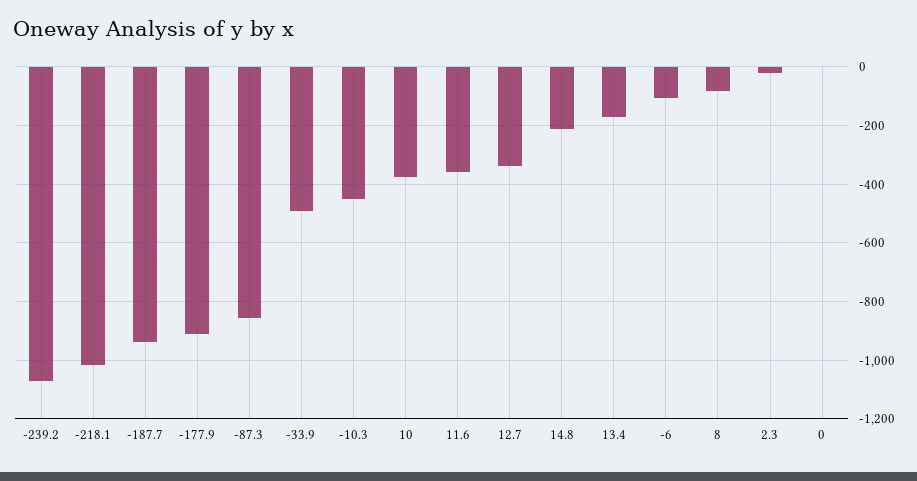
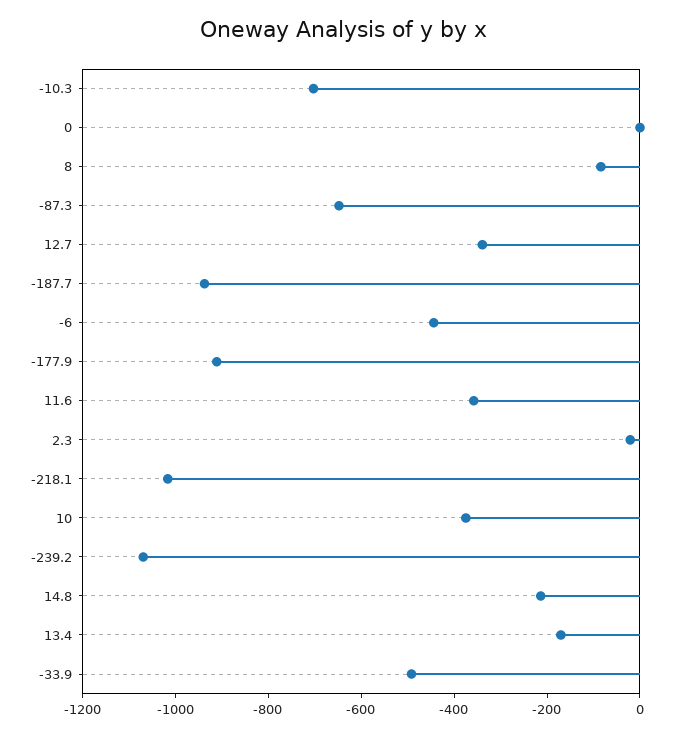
  {
    "-239.2": -1075,
    "-218.1": -1025,
    "-187.7": -950,
    "-177.9": -900,
-   "-87.3": -850,
+   "-87.3": -650,
    "-33.9": -500,
-   "-10.3": -450,
+   "-10.3": -700,
    "10": -375,
    "11.6": -350,
    "12.7": -350,
    "14.8": -225,
    "13.4": -175,
-   "-6": -100,
+   "-6": -450,
    "8": -75,
    "2.3": -25,
    "0": 0
  }

